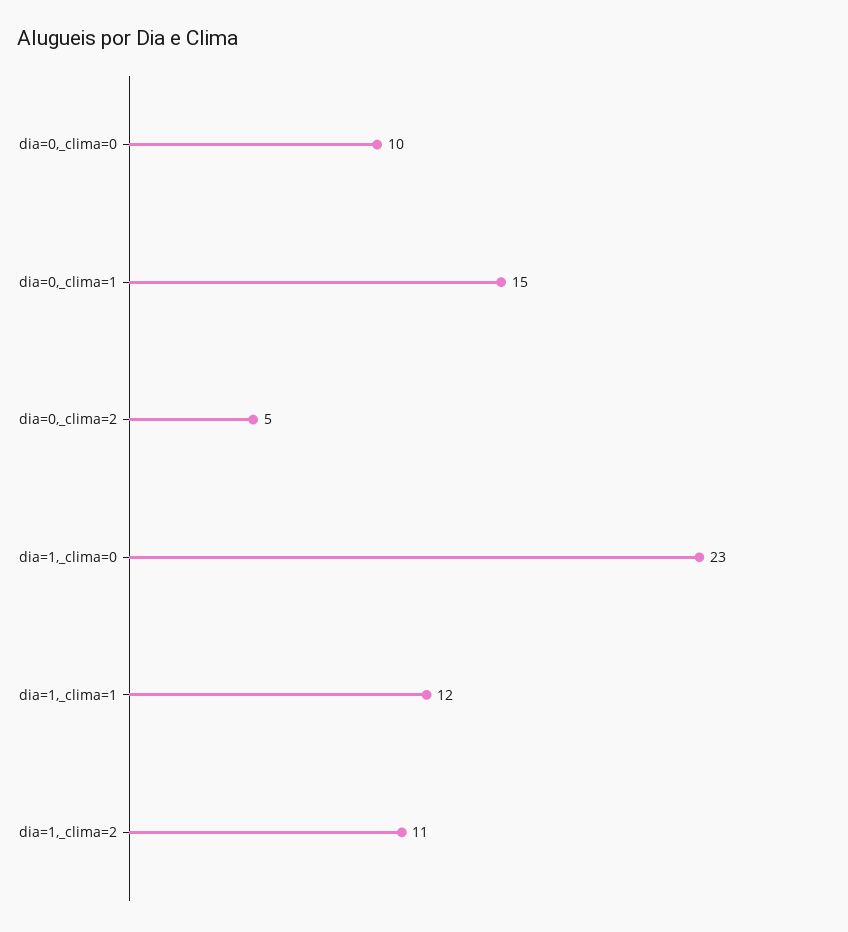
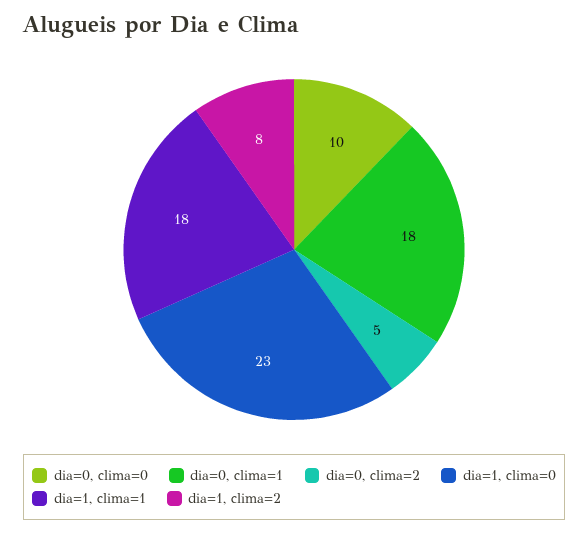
  {
    "dia=0,_clima=0": 10,
-   "dia=0,_clima=1": 15,
+   "dia=0,_clima=1": 18,
    "dia=0,_clima=2": 5,
    "dia=1,_clima=0": 23,
-   "dia=1,_clima=1": 12,
+   "dia=1,_clima=1": 18,
-   "dia=1,_clima=2": 11
+   "dia=1,_clima=2": 8
  }

